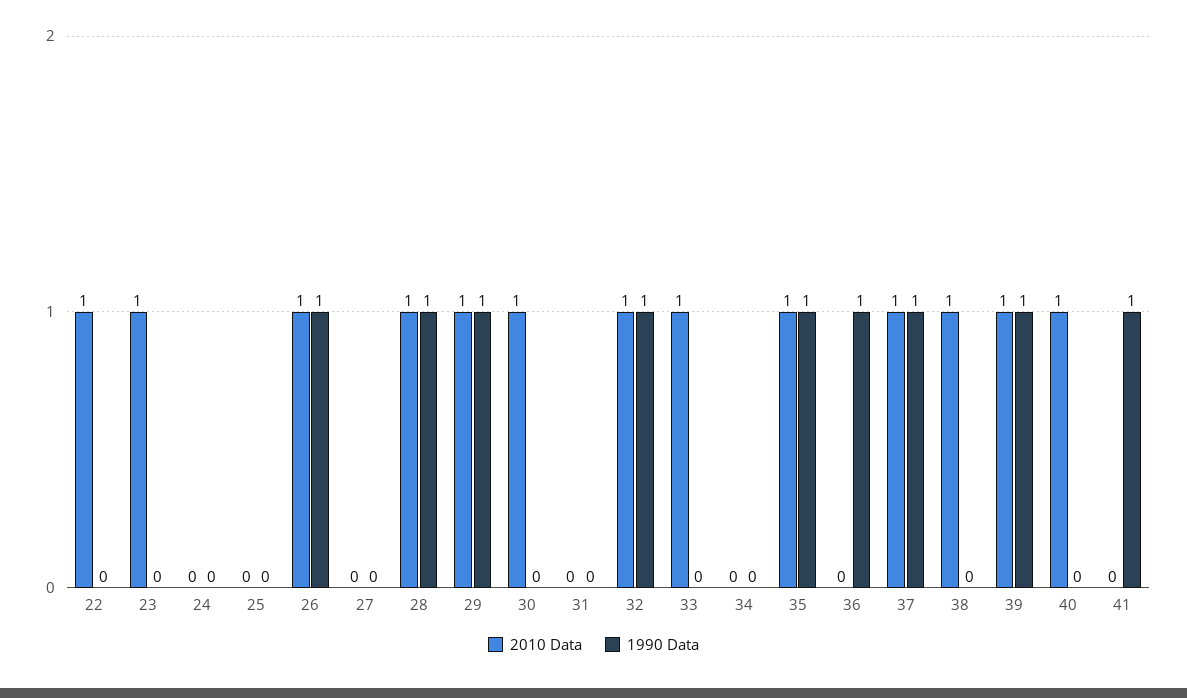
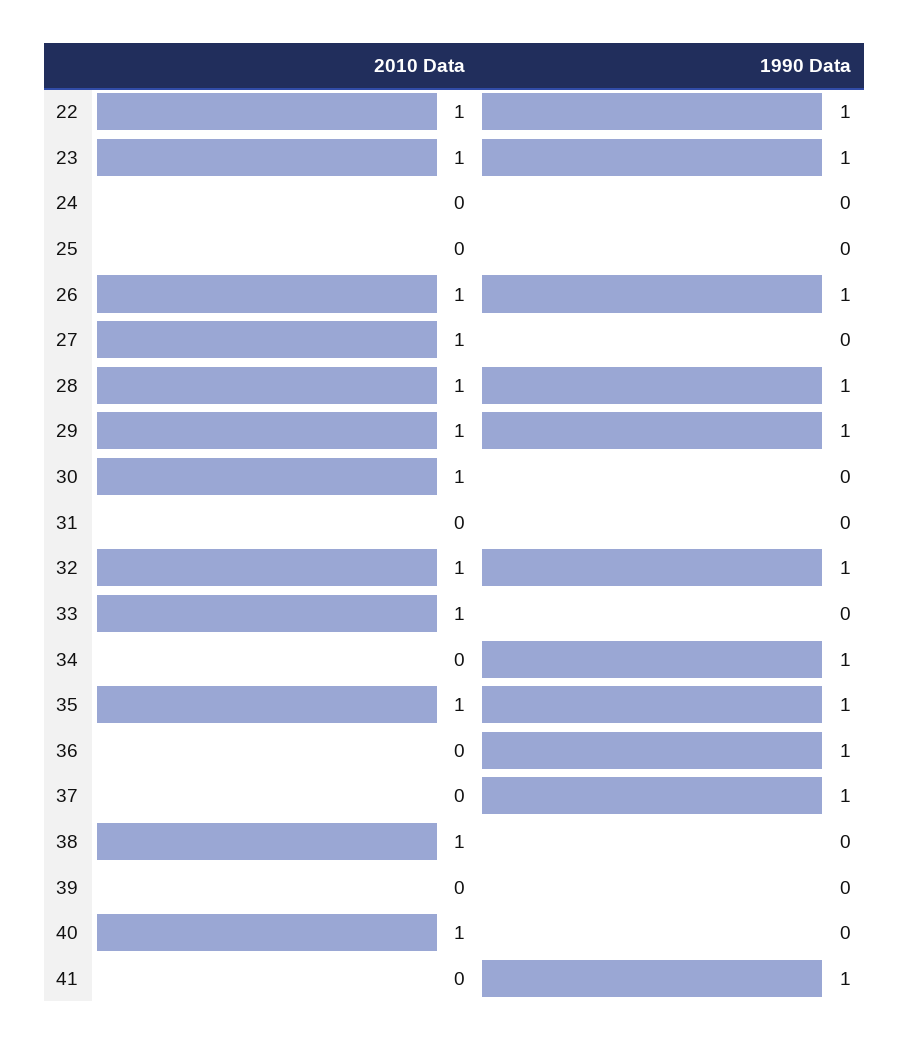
  {
    "2010 Data": {
      "22": 1,
      "23": 1,
      "24": 0,
      "25": 0,
      "26": 1,
-     "27": 0,
+     "27": 1,
      "28": 1,
      "29": 1,
      "30": 1,
      "31": 0,
      "32": 1,
      "33": 1,
      "34": 0,
      "35": 1,
      "36": 0,
-     "37": 1,
+     "37": 0,
      "38": 1,
-     "39": 1,
+     "39": 0,
      "40": 1,
      "41": 0
    },
    "1990 Data": {
-     "22": 0,
+     "22": 1,
-     "23": 0,
+     "23": 1,
      "24": 0,
      "25": 0,
      "26": 1,
      "27": 0,
      "28": 1,
      "29": 1,
      "30": 0,
      "31": 0,
      "32": 1,
      "33": 0,
-     "34": 0,
+     "34": 1,
      "35": 1,
      "36": 1,
      "37": 1,
      "38": 0,
-     "39": 1,
+     "39": 0,
      "40": 0,
      "41": 1
    }
  }

